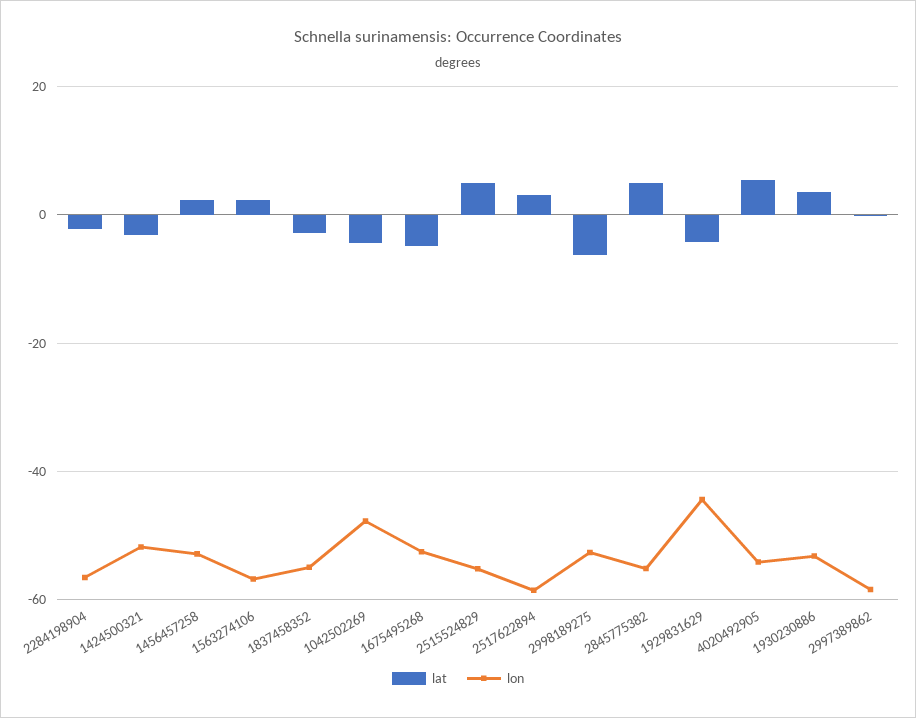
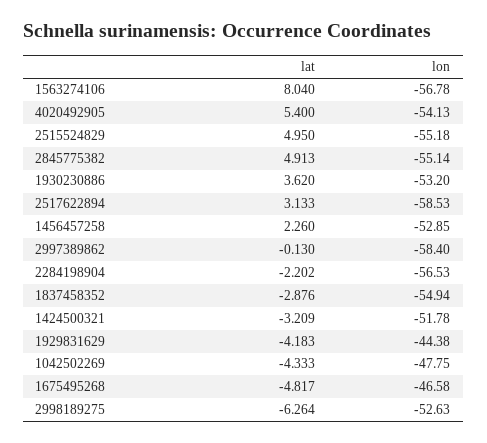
  {
    "lat": {
      "2284198904": -2.202,
      "1424500321": -3.209,
      "1456457258": 2.26,
-     "1563274106": 2,
+     "1563274106": 8.04,
      "1837458352": -2.876,
      "1042502269": -4.333,
      "1675495268": -4.817,
      "2515524829": 4.95,
      "2517622894": 3.133,
      "2998189275": -6.264,
      "2845775382": 4.913,
      "1929831629": -4.183,
      "4020492905": 5.4,
      "1930230886": 3.62,
      "2997389862": -0.13
    },
    "lon": {
      "2284198904": -56.53,
      "1424500321": -51.78,
      "1456457258": -52.85,
      "1563274106": -56.78,
      "1837458352": -54.94,
      "1042502269": -47.75,
-     "1675495268": -52,
+     "1675495268": -46.58,
      "2515524829": -55.18,
      "2517622894": -58.53,
      "2998189275": -52.63,
      "2845775382": -55.14,
      "1929831629": -44.38,
      "4020492905": -54.13,
      "1930230886": -53.2,
      "2997389862": -58.4
    }
  }

